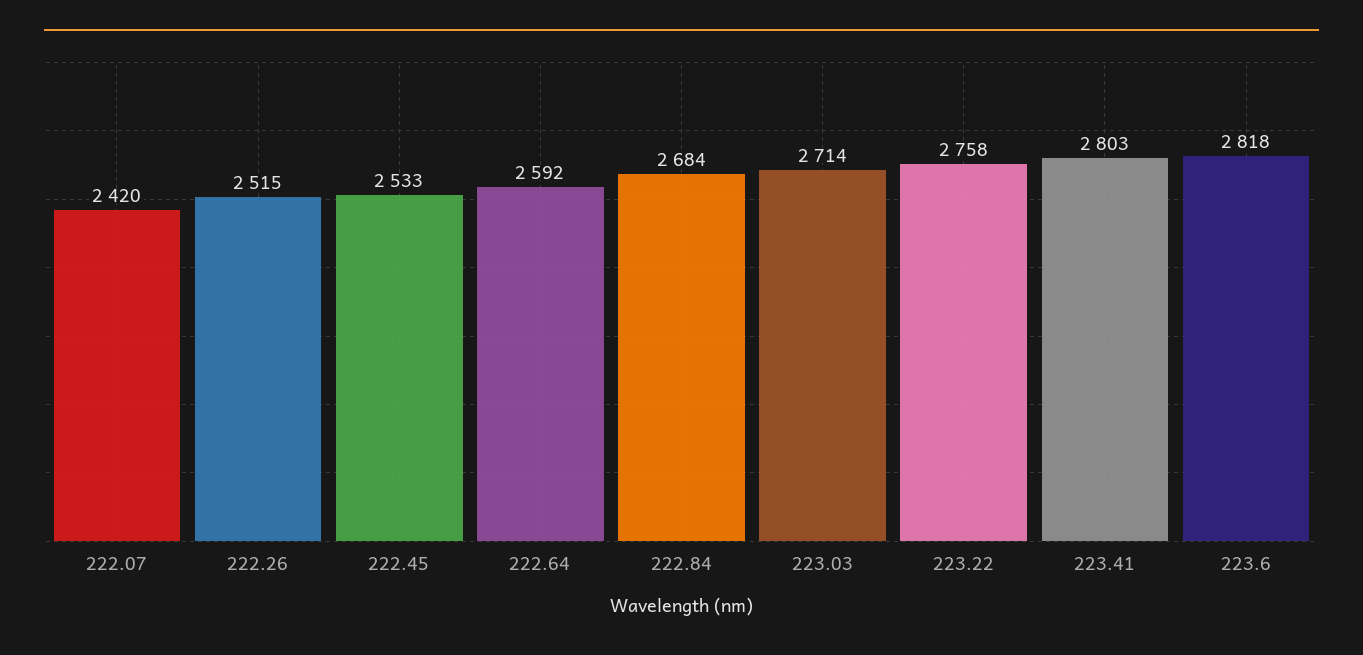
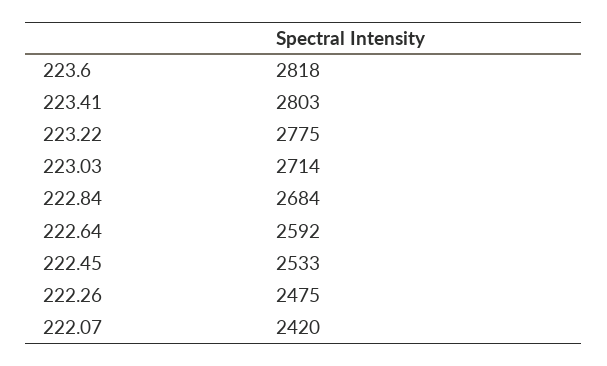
  {
    "222.07": 2420,
-   "222.26": 2515,
+   "222.26": 2475,
    "222.45": 2533,
    "222.64": 2592,
    "222.84": 2684,
    "223.03": 2714,
-   "223.22": 2758,
+   "223.22": 2775,
    "223.41": 2803,
    "223.6": 2818
  }

